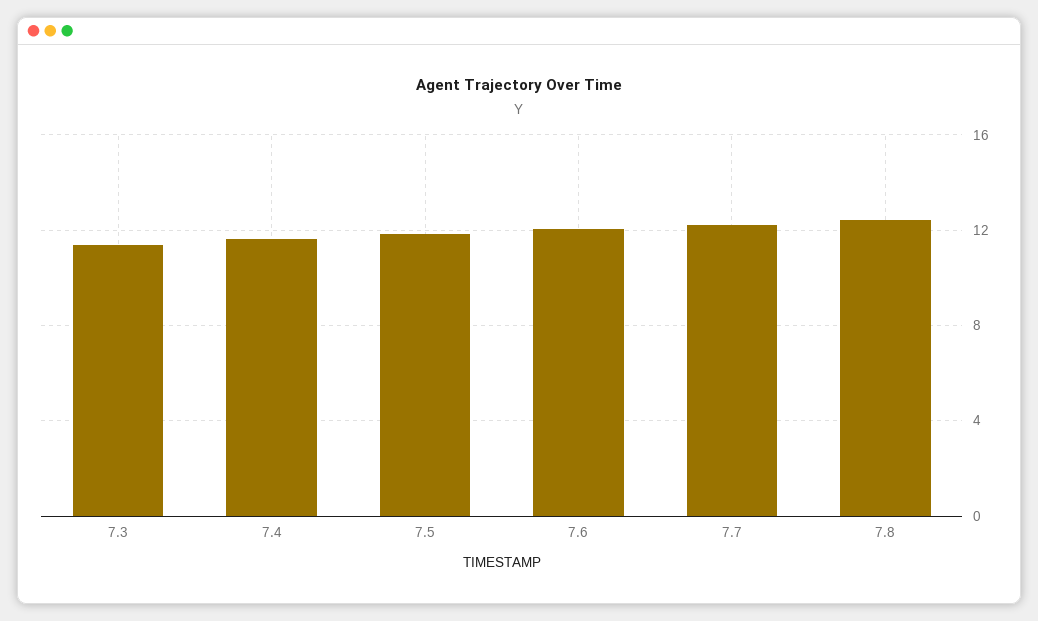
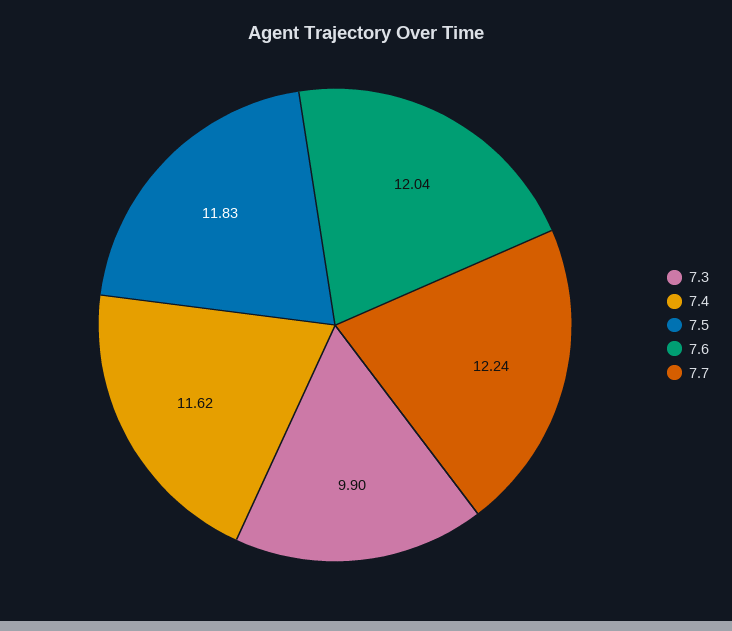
  {
-   "7.3": 11.5,
+   "7.3": 9.9,
    "7.4": 11.62,
    "7.5": 11.83,
    "7.6": 12.04,
-   "7.7": 12.24,
+   "7.7": 12.24
-   "7.8": 12.5
  }

